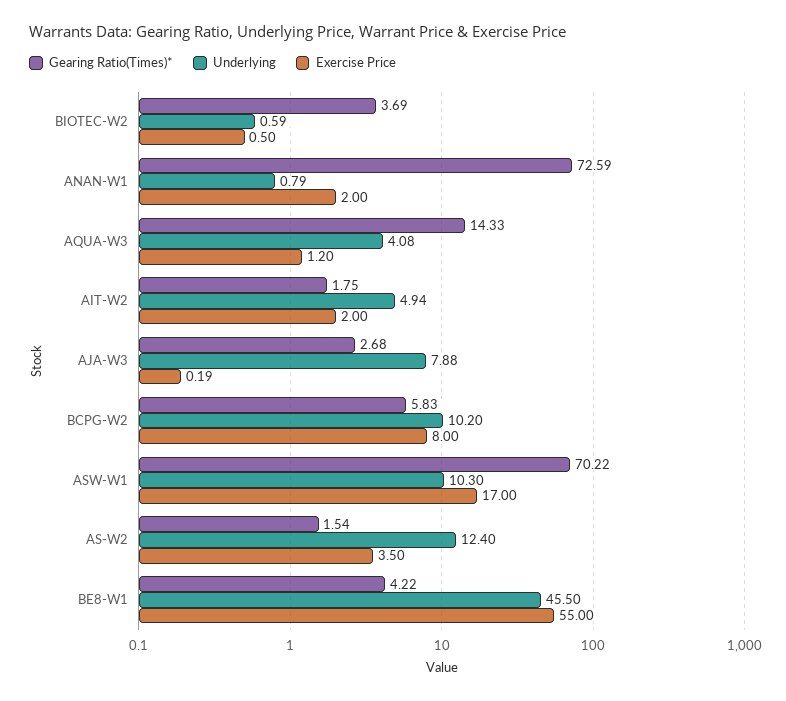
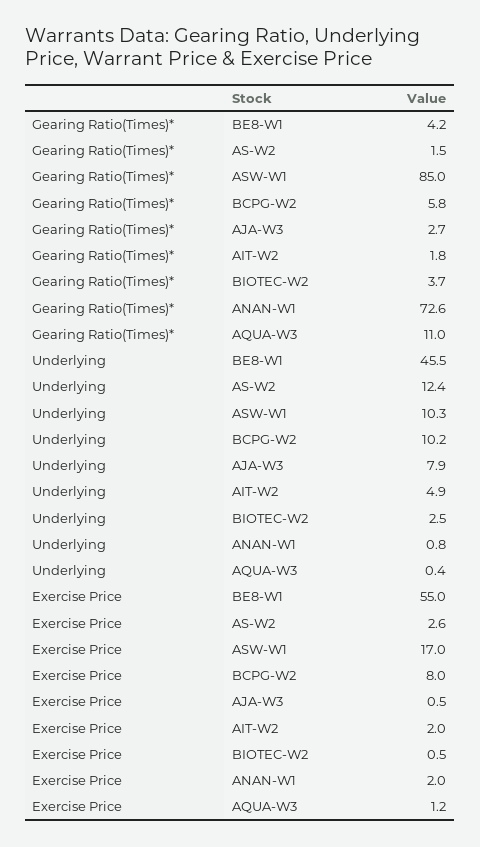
  {
    "Gearing Ratio(Times)*": {
      "BIOTEC-W2": 3.69,
      "ANAN-W1": 72.59,
-     "AQUA-W3": 14.33,
+     "AQUA-W3": 11,
      "AIT-W2": 1.75,
      "AJA-W3": 2.68,
      "BCPG-W2": 5.83,
-     "ASW-W1": 70.22,
+     "ASW-W1": 85,
      "AS-W2": 1.54,
      "BE8-W1": 4.22
    },
    "Underlying": {
-     "BIOTEC-W2": 0.59,
+     "BIOTEC-W2": 2.5,
      "ANAN-W1": 0.79,
-     "AQUA-W3": 4.08,
+     "AQUA-W3": 0.4,
      "AIT-W2": 4.94,
      "AJA-W3": 7.88,
      "BCPG-W2": 10.2,
      "ASW-W1": 10.3,
      "AS-W2": 12.4,
      "BE8-W1": 45.5
    },
    "Exercise Price": {
      "BIOTEC-W2": 0.5,
      "ANAN-W1": 2,
      "AQUA-W3": 1.2,
      "AIT-W2": 2,
-     "AJA-W3": 0.19,
+     "AJA-W3": 0.5,
      "BCPG-W2": 8,
      "ASW-W1": 17,
-     "AS-W2": 3.5,
+     "AS-W2": 2.6,
      "BE8-W1": 55
    }
  }

